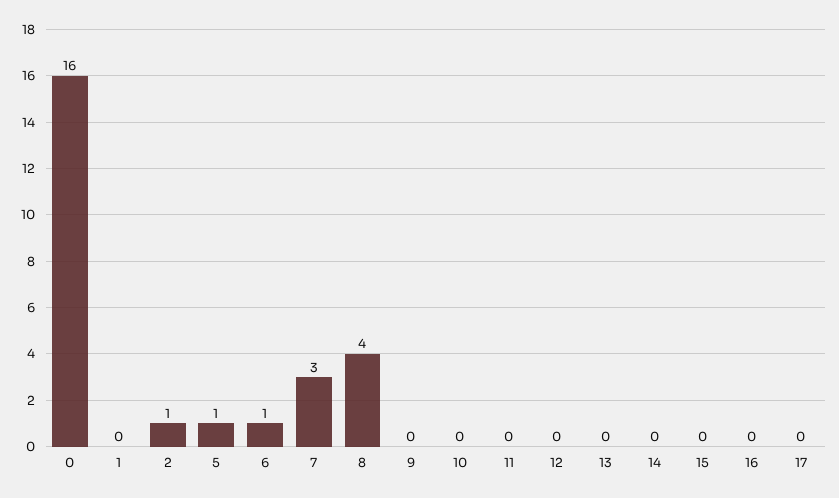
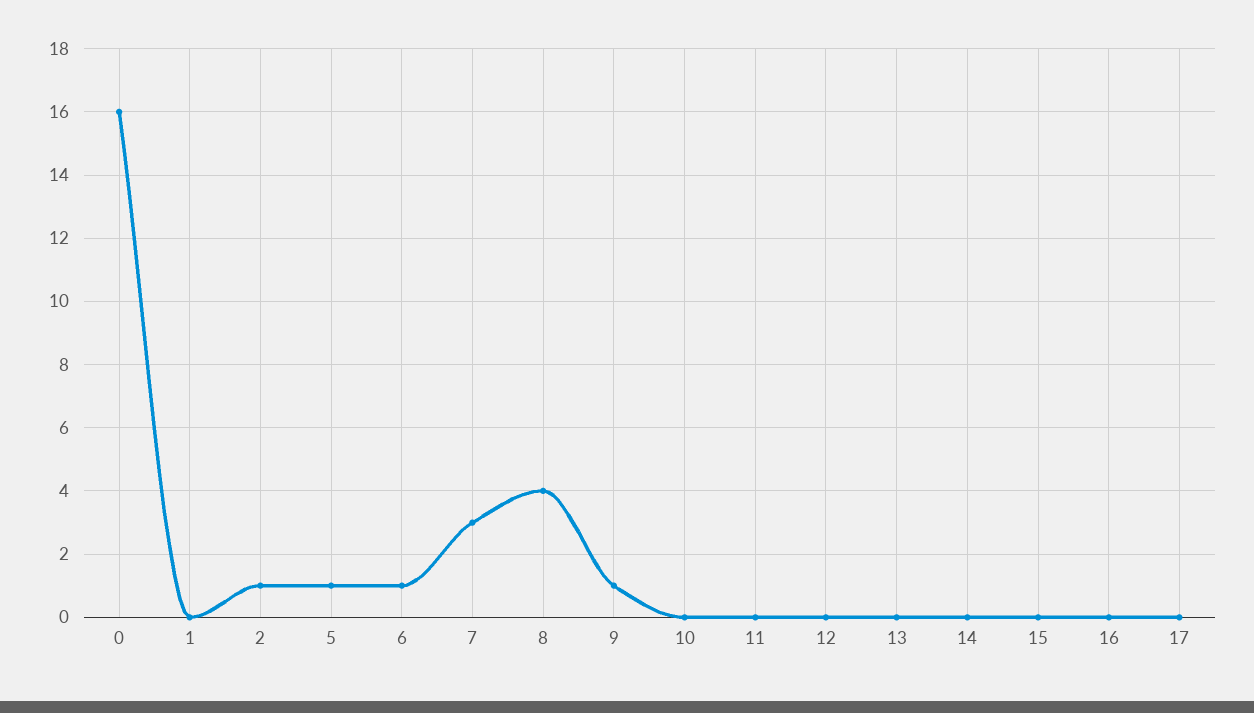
  {
    "0": 16,
    "1": 0,
    "2": 1,
    "5": 1,
    "6": 1,
    "7": 3,
    "8": 4,
-   "9": 0,
+   "9": 1,
    "10": 0,
    "11": 0,
    "12": 0,
    "13": 0,
    "14": 0,
    "15": 0,
    "16": 0,
    "17": 0
  }

